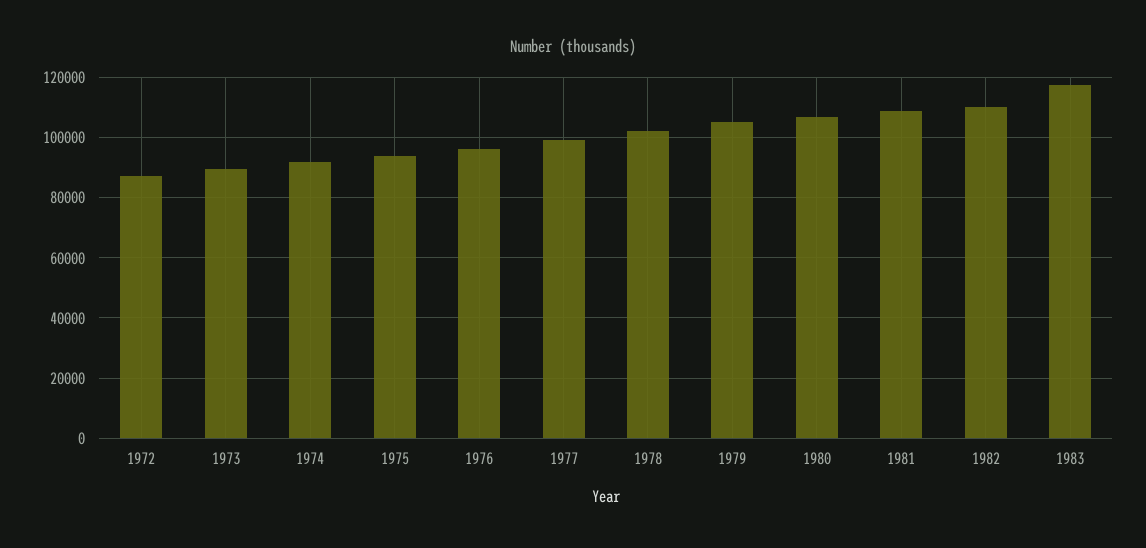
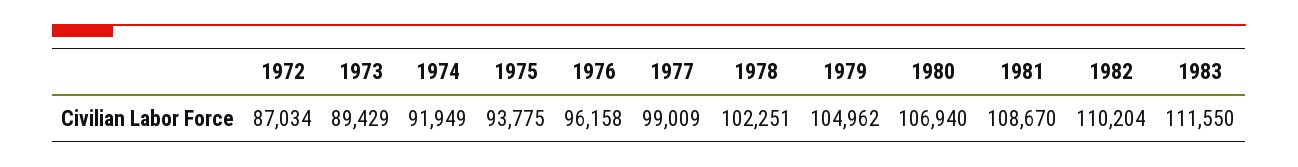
  {
    "1972": 87034,
    "1973": 89429,
    "1974": 91949,
    "1975": 93775,
    "1976": 96158,
    "1977": 99009,
    "1978": 102251,
    "1979": 104962,
    "1980": 106940,
    "1981": 108670,
    "1982": 110204,
-   "1983": 118000
+   "1983": 111550
  }

